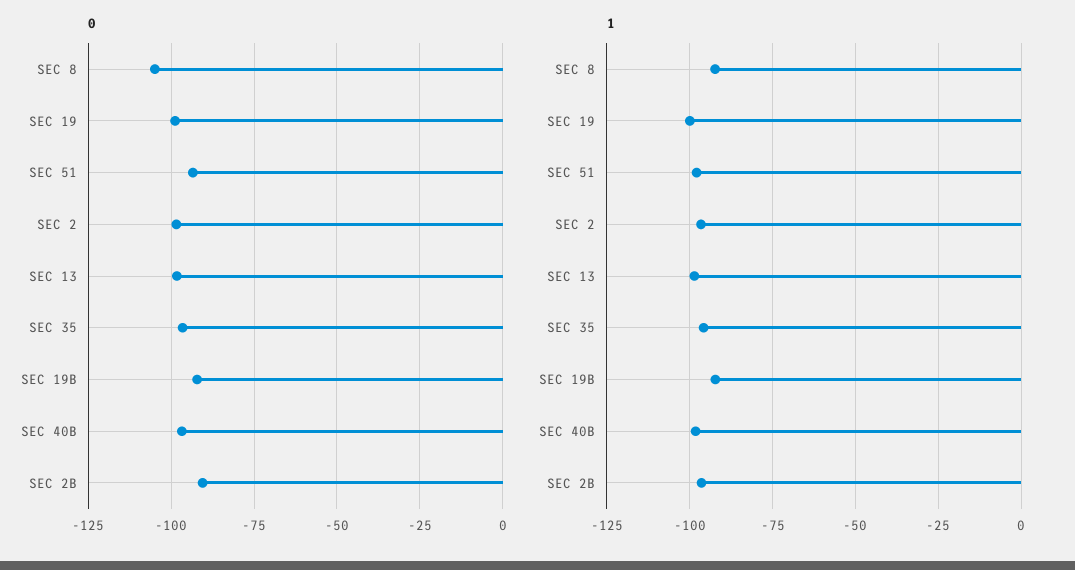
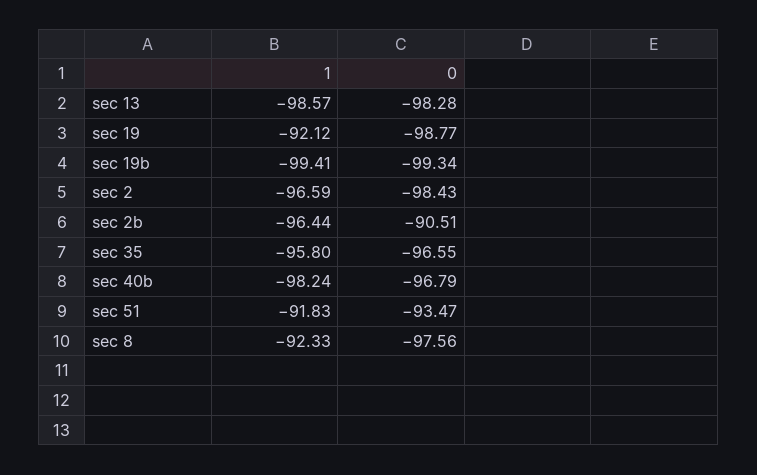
  {
    "0": {
-     "SEC 8": -105,
+     "SEC 8": -97.56,
      "SEC 19": -98.77,
      "SEC 51": -93.47,
      "SEC 2": -98.43,
      "SEC 13": -98.28,
      "SEC 35": -96.55,
-     "SEC 19B": -92.5,
+     "SEC 19B": -99.34,
      "SEC 40B": -96.79,
      "SEC 2B": -90.51
    },
    "1": {
      "SEC 8": -92.33,
-     "SEC 19": -100,
+     "SEC 19": -92.12,
-     "SEC 51": -97.5,
+     "SEC 51": -91.83,
      "SEC 2": -96.59,
      "SEC 13": -98.57,
      "SEC 35": -95.8,
-     "SEC 19B": -92.5,
+     "SEC 19B": -99.41,
      "SEC 40B": -98.24,
      "SEC 2B": -96.44
    }
  }

